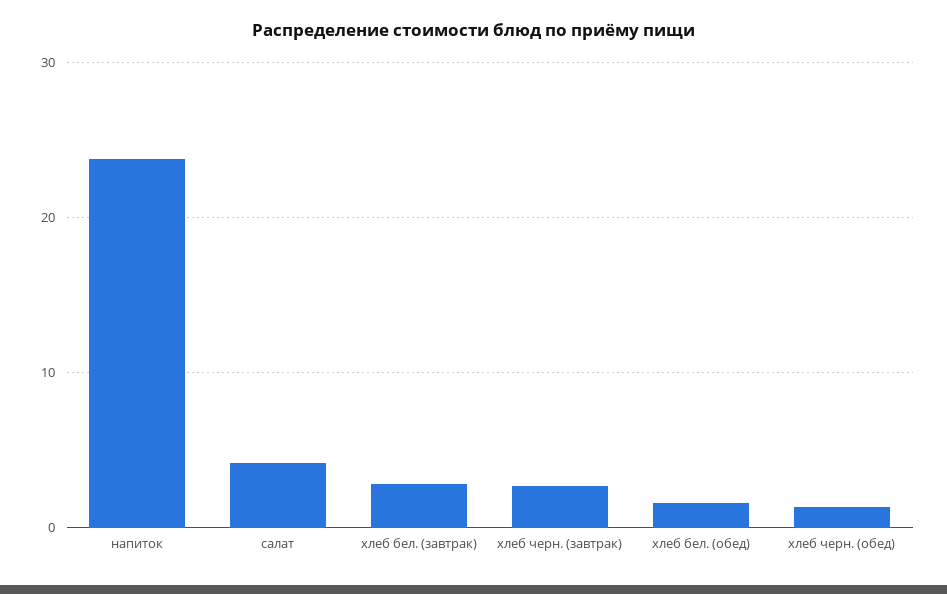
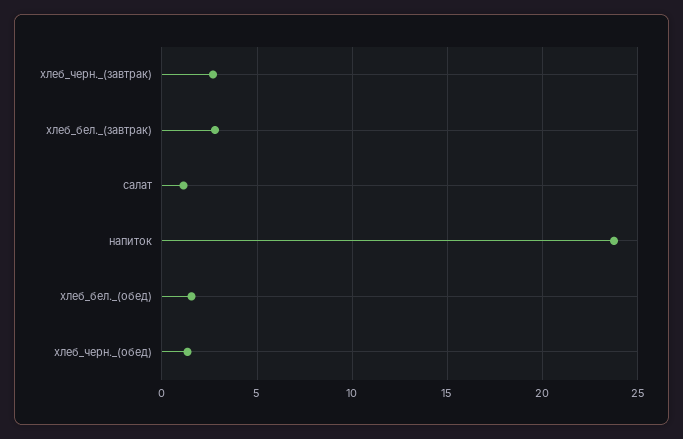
  {
    "напиток": 24,
-   "салат": 4,
+   "салат": 1,
    "хлеб бел. (завтрак)": 3,
    "хлеб черн. (завтрак)": 2.5,
    "хлеб бел. (обед)": 1.5,
    "хлеб черн. (обед)": 1.5
  }

